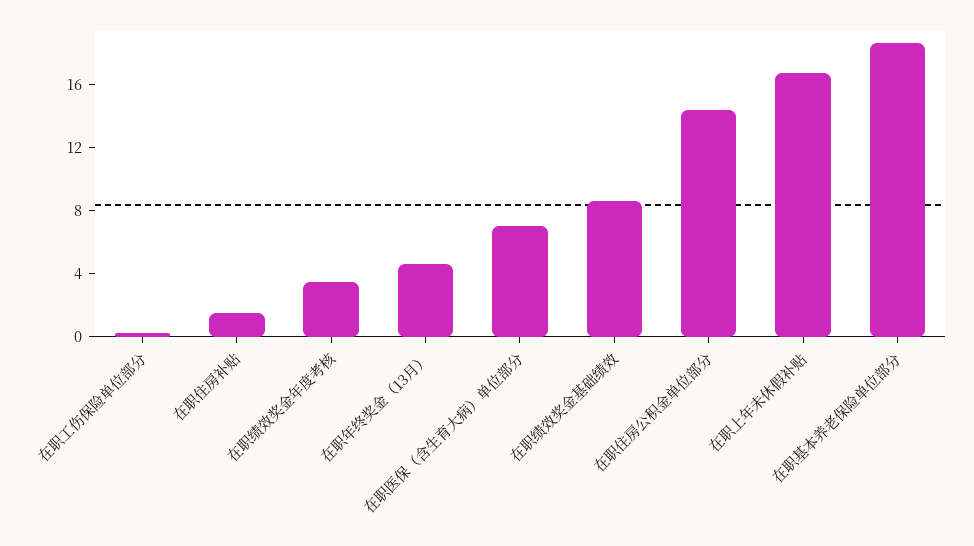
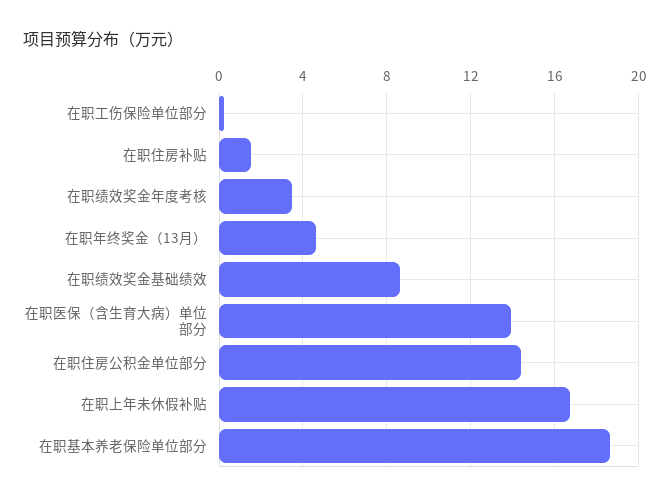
  {
    "在职工伤保险单位部分": 0,
    "在职住房补贴": 1.5,
    "在职绩效奖金年度考核": 3.5,
    "在职年终奖金（13月）": 4.5,
-   "在职医保（含生育大病）单位部分": 7,
+   "在职医保（含生育大病）单位部分": 14,
    "在职绩效奖金基础绩效": 8.5,
    "在职住房公积金单位部分": 14.5,
    "在职上年未休假补贴": 17,
    "在职基本养老保险单位部分": 18.5
  }

